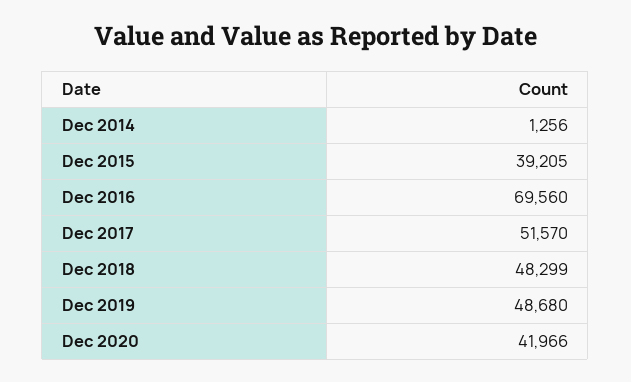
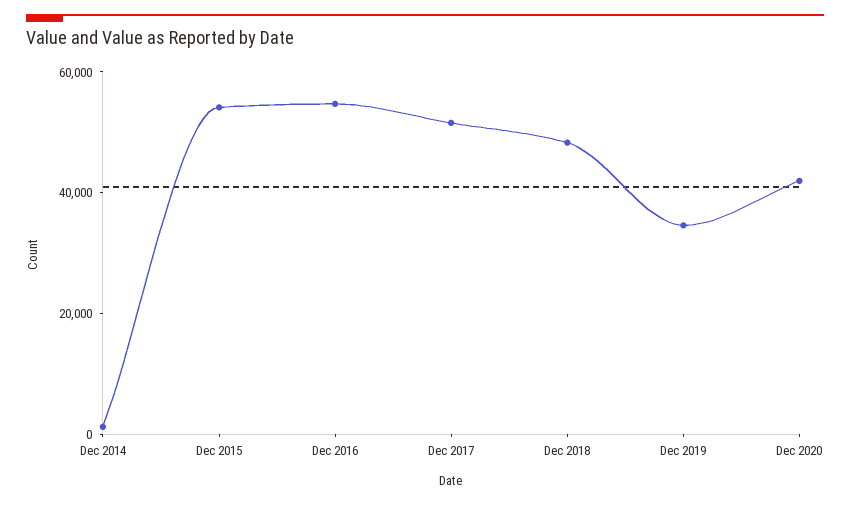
  {
    "Dec 2014": 1256,
-   "Dec 2015": 39205,
+   "Dec 2015": 55000,
-   "Dec 2016": 69560,
+   "Dec 2016": 55000,
    "Dec 2017": 51570,
    "Dec 2018": 48299,
-   "Dec 2019": 48680,
+   "Dec 2019": 35000,
    "Dec 2020": 41966
  }

